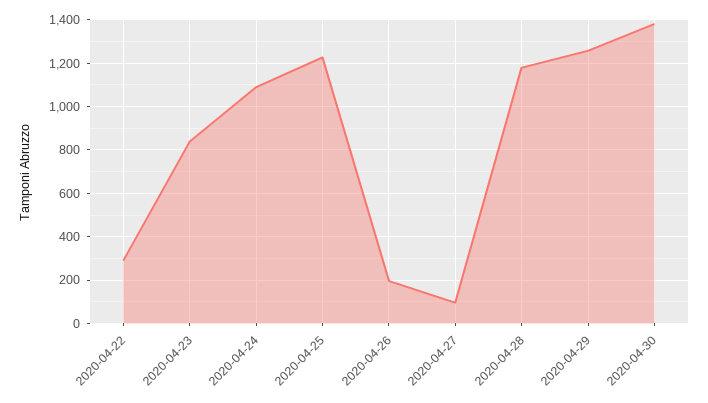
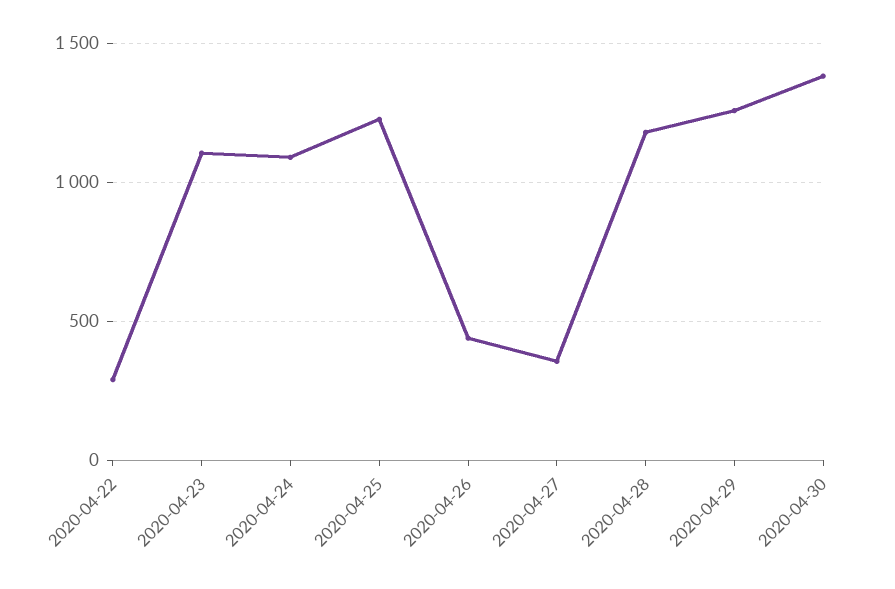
  {
    "2020-04-22": 300,
-   "2020-04-23": 850,
+   "2020-04-23": 1100,
    "2020-04-24": 1100,
    "2020-04-25": 1250,
-   "2020-04-26": 200,
+   "2020-04-26": 450,
-   "2020-04-27": 100,
+   "2020-04-27": 350,
    "2020-04-28": 1200,
    "2020-04-29": 1250,
    "2020-04-30": 1400
  }

